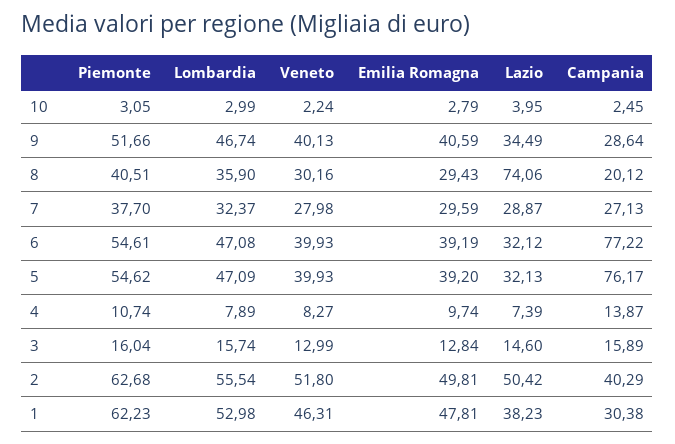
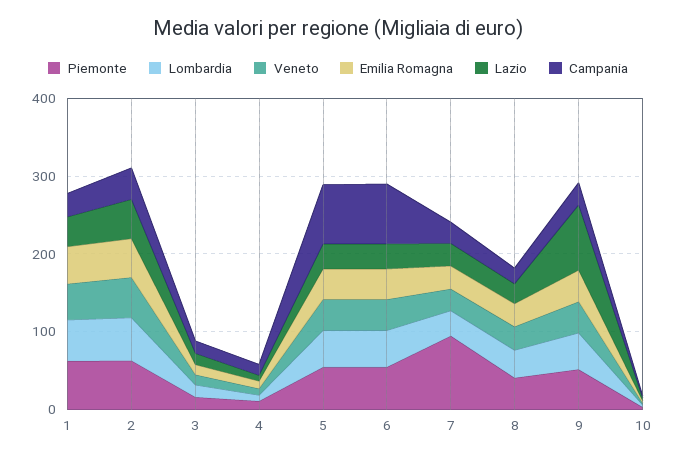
  {
    "Piemonte": {
      "10": 3.05,
      "9": 51.66,
      "8": 40.51,
-     "7": 37.7,
+     "7": 100,
      "6": 54.61,
      "5": 54.62,
      "4": 10.74,
      "3": 16.04,
      "2": 62.68,
      "1": 62.23
    },
    "Lombardia": {
      "10": 2.99,
      "9": 46.74,
      "8": 35.9,
      "7": 32.37,
      "6": 47.08,
      "5": 47.09,
      "4": 7.89,
      "3": 15.74,
      "2": 55.54,
      "1": 52.98
    },
    "Veneto": {
      "10": 2.24,
      "9": 40.13,
      "8": 30.16,
      "7": 27.98,
      "6": 39.93,
      "5": 39.93,
      "4": 8.27,
      "3": 12.99,
      "2": 51.8,
      "1": 46.31
    },
    "Emilia Romagna": {
      "10": 2.79,
      "9": 40.59,
      "8": 29.43,
      "7": 29.59,
      "6": 39.19,
      "5": 39.2,
      "4": 9.74,
      "3": 12.84,
      "2": 49.81,
      "1": 47.81
    },
    "Lazio": {
      "10": 3.95,
-     "9": 34.49,
+     "9": 80,
-     "8": 74.06,
+     "8": 20,
      "7": 28.87,
      "6": 32.12,
      "5": 32.13,
      "4": 7.39,
      "3": 14.6,
      "2": 50.42,
      "1": 38.23
    },
    "Campania": {
      "10": 2.45,
      "9": 28.64,
      "8": 20.12,
      "7": 27.13,
      "6": 77.22,
      "5": 76.17,
      "4": 13.87,
      "3": 15.89,
      "2": 40.29,
      "1": 30.38
    }
  }

